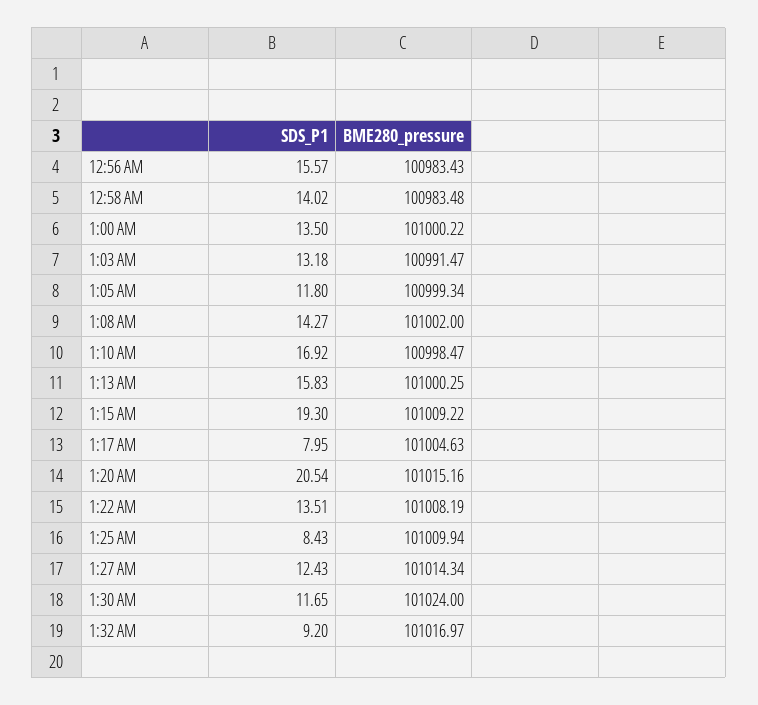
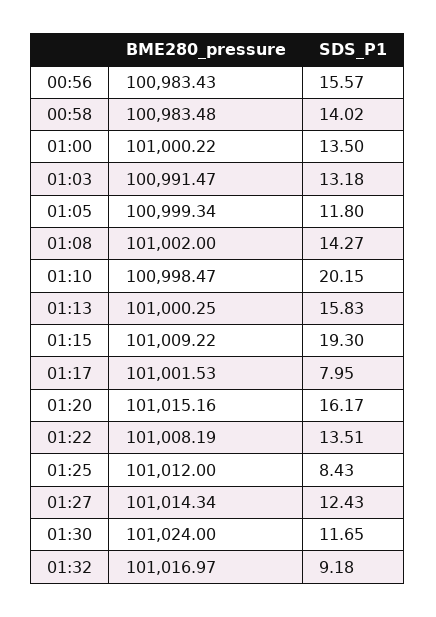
  {
    "SDS_P1": {
      "12:56 AM": 15.57,
      "12:58 AM": 14.02,
      "1:00 AM": 13.5,
      "1:03 AM": 13.18,
      "1:05 AM": 11.8,
      "1:08 AM": 14.27,
-     "1:10 AM": 16.92,
+     "1:10 AM": 20.15,
      "1:13 AM": 15.83,
      "1:15 AM": 19.3,
      "1:17 AM": 7.95,
-     "1:20 AM": 20.54,
+     "1:20 AM": 16.17,
      "1:22 AM": 13.51,
      "1:25 AM": 8.43,
      "1:27 AM": 12.43,
      "1:30 AM": 11.65,
-     "1:32 AM": 9.2
+     "1:32 AM": 9.18
    },
    "BME280_pressure": {
      "12:56 AM": 100983.43,
      "12:58 AM": 100983.48,
      "1:00 AM": 101000.22,
      "1:03 AM": 100991.47,
      "1:05 AM": 100999.34,
      "1:08 AM": 101002,
      "1:10 AM": 100998.47,
      "1:13 AM": 101000.25,
      "1:15 AM": 101009.22,
-     "1:17 AM": 101004.63,
+     "1:17 AM": 101001.53,
      "1:20 AM": 101015.16,
      "1:22 AM": 101008.19,
-     "1:25 AM": 101009.94,
+     "1:25 AM": 101012,
      "1:27 AM": 101014.34,
      "1:30 AM": 101024,
      "1:32 AM": 101016.97
    }
  }

